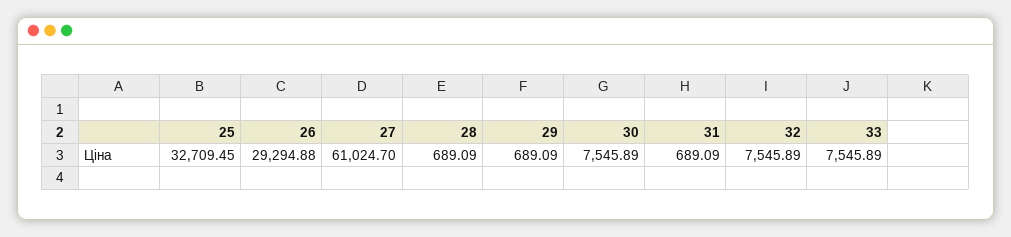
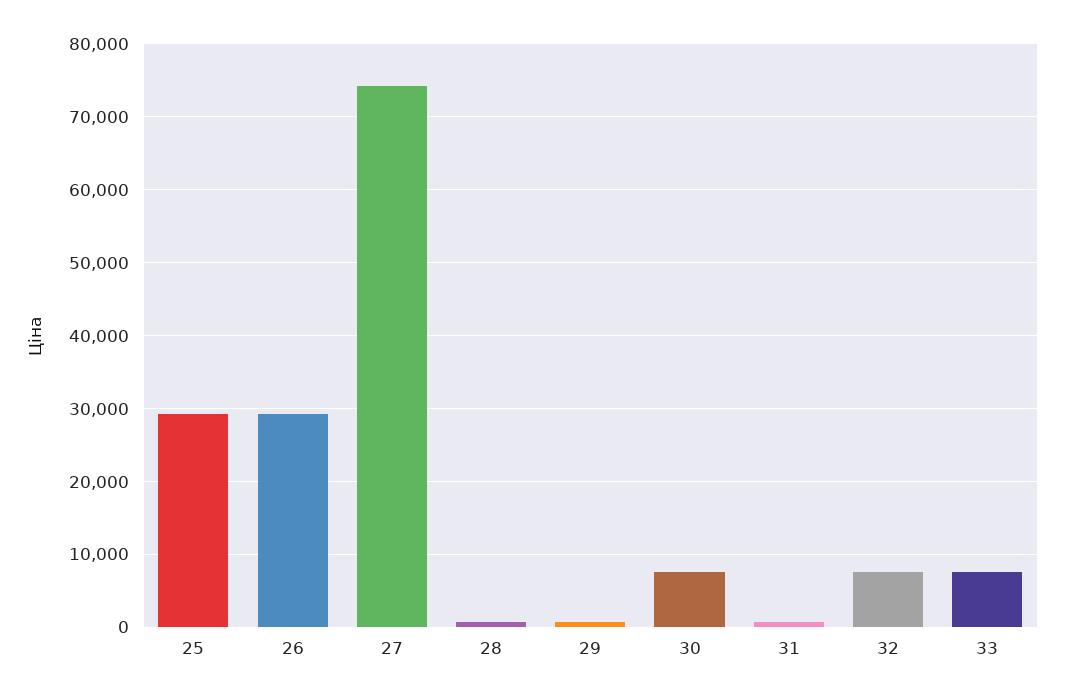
  {
-   "25": 32709.45,
+   "25": 29000,
    "26": 29294.88,
-   "27": 61024.7,
+   "27": 74000,
    "28": 689.09,
    "29": 689.09,
    "30": 7545.89,
    "31": 689.09,
    "32": 7545.89,
    "33": 7545.89
  }

